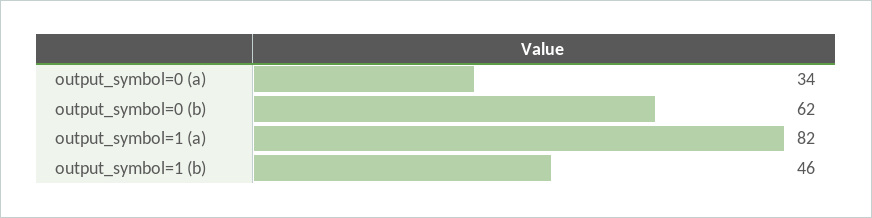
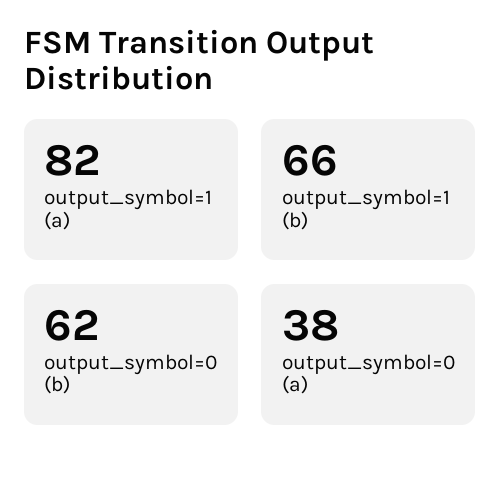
  {
-   "output_symbol=0 (a)": 34,
+   "output_symbol=0 (a)": 38,
    "output_symbol=0 (b)": 62,
    "output_symbol=1 (a)": 82,
-   "output_symbol=1 (b)": 46
+   "output_symbol=1 (b)": 66
  }

